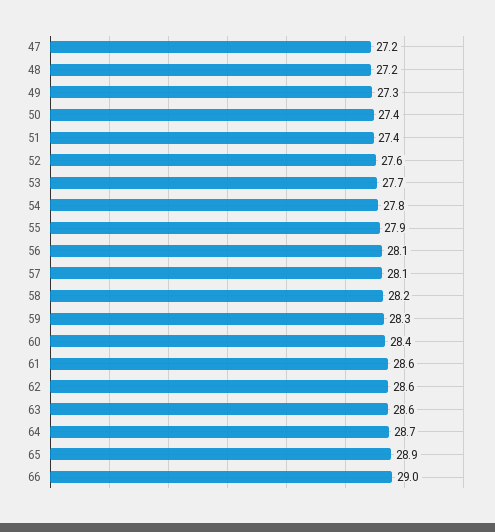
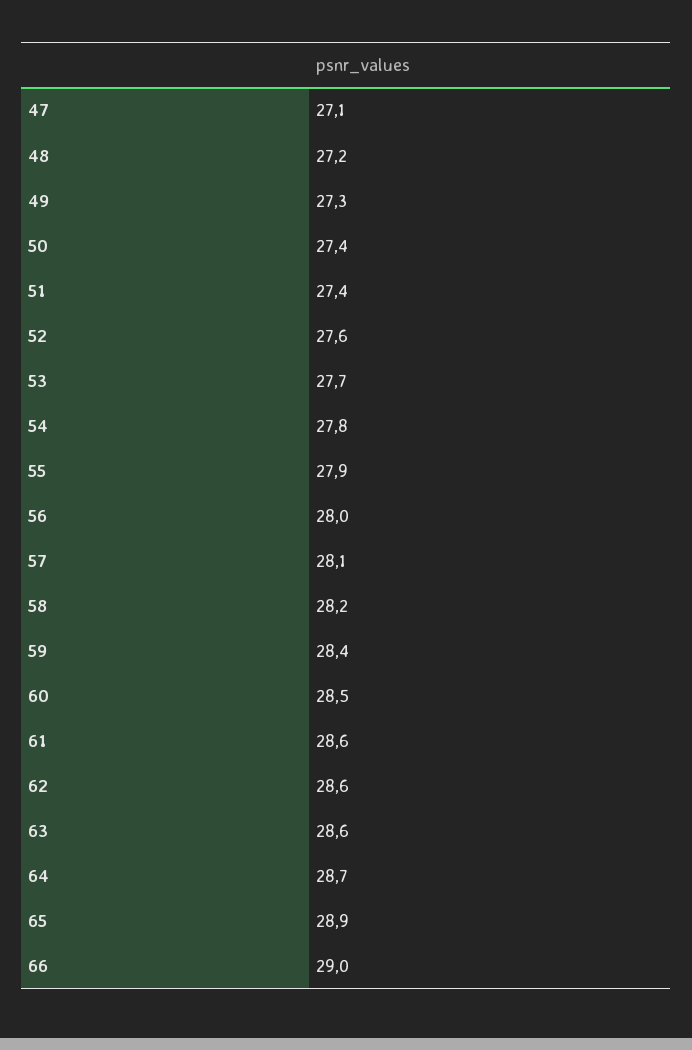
  {
-   "47": 27.2,
+   "47": 27.1,
    "48": 27.2,
    "49": 27.3,
    "50": 27.4,
    "51": 27.4,
    "52": 27.6,
    "53": 27.7,
    "54": 27.8,
    "55": 27.9,
-   "56": 28.1,
+   "56": 28,
    "57": 28.1,
    "58": 28.2,
-   "59": 28.3,
+   "59": 28.4,
-   "60": 28.4,
+   "60": 28.5,
    "61": 28.6,
    "62": 28.6,
    "63": 28.6,
    "64": 28.7,
    "65": 28.9,
    "66": 29
  }

